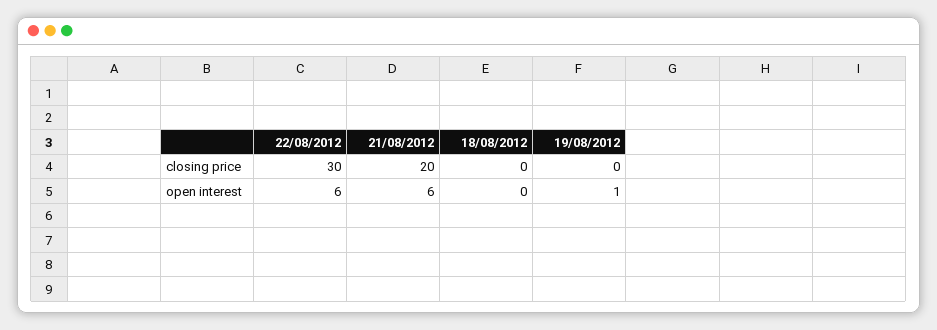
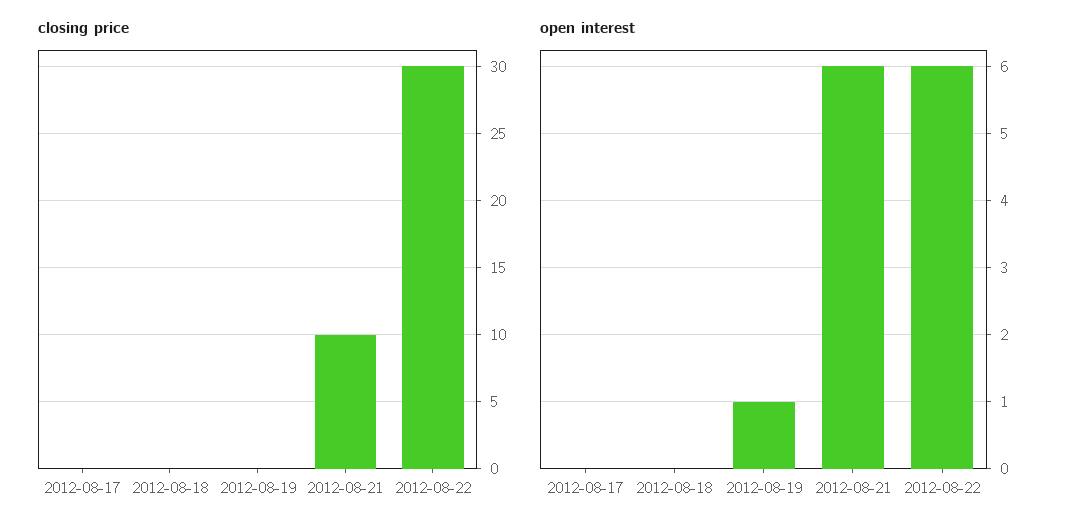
  {
    "closing price": {
      "22/08/2012": 30,
-     "21/08/2012": 20,
+     "21/08/2012": 10,
      "18/08/2012": 0,
-     "19/08/2012": 0
+     "19/08/2012": 0,
+     "2012-08-17": 0
    },
    "open interest": {
      "22/08/2012": 6,
      "21/08/2012": 6,
      "18/08/2012": 0,
-     "19/08/2012": 1
+     "19/08/2012": 1,
+     "2012-08-17": 0
    }
  }

